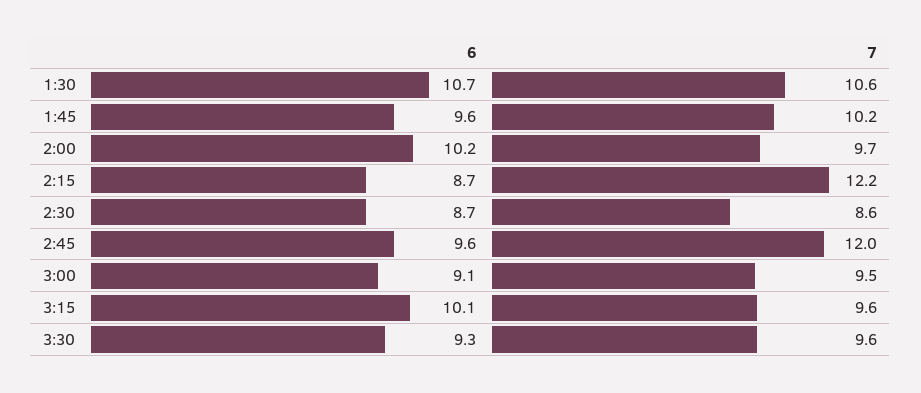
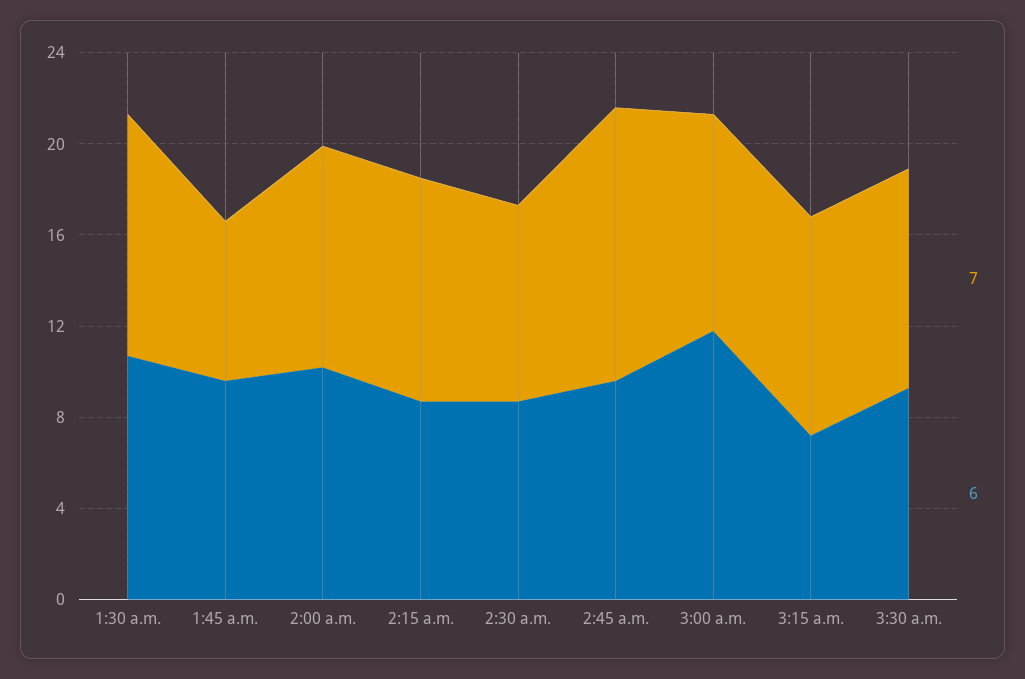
  {
    "6": {
      "1:30": 10.7,
      "1:45": 9.6,
      "2:00": 10.2,
      "2:15": 8.7,
      "2:30": 8.7,
      "2:45": 9.6,
-     "3:00": 9.1,
+     "3:00": 12,
-     "3:15": 10.1,
+     "3:15": 7,
      "3:30": 9.3
    },
    "7": {
      "1:30": 10.6,
-     "1:45": 10.2,
+     "1:45": 7,
      "2:00": 9.7,
-     "2:15": 12.2,
+     "2:15": 10,
      "2:30": 8.6,
      "2:45": 12,
      "3:00": 9.5,
      "3:15": 9.6,
      "3:30": 9.6
    }
  }

